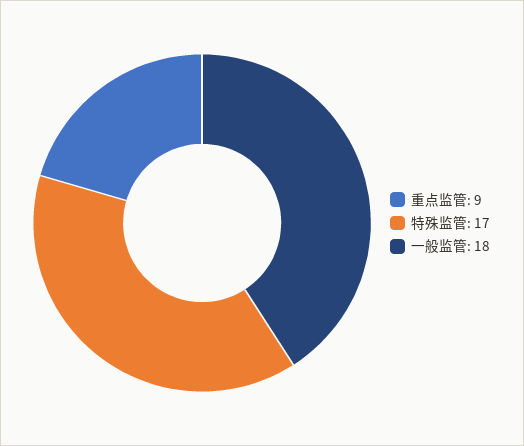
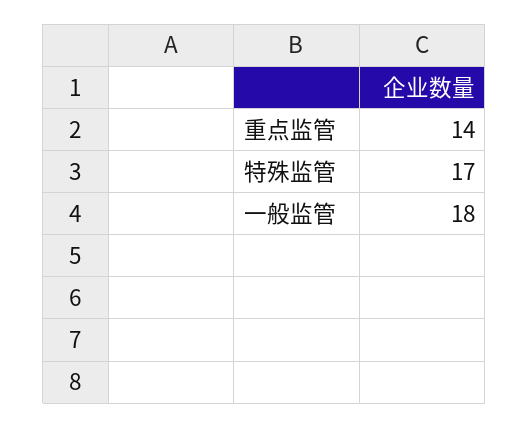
  {
-   "重点监管": 9,
+   "重点监管": 14,
    "特殊监管": 17,
    "一般监管": 18
  }

